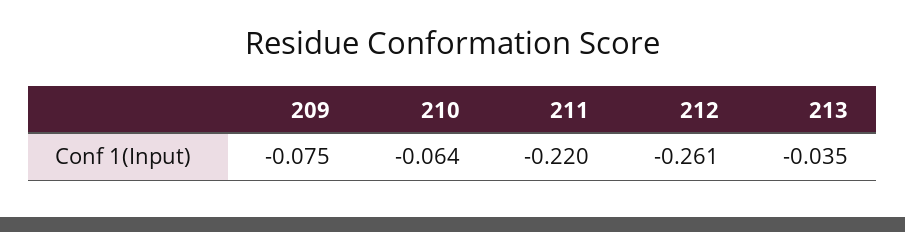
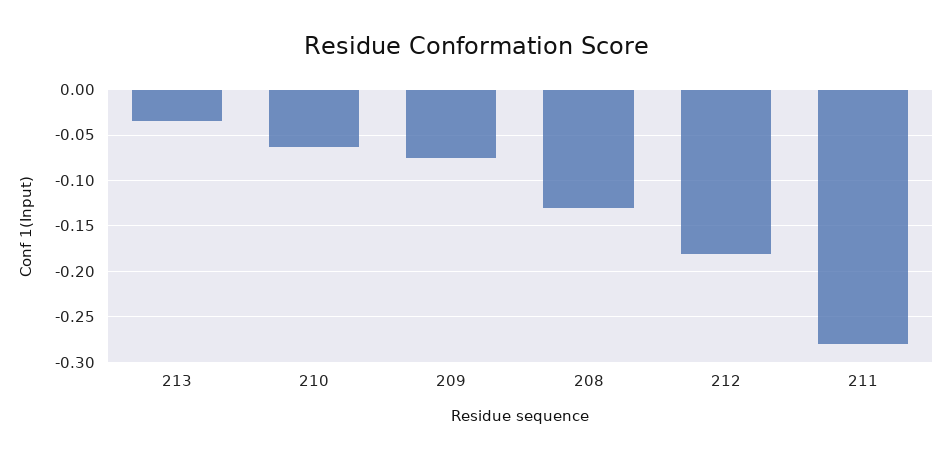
  {
    "209": -0.075,
    "210": -0.064,
-   "211": -0.22,
+   "211": -0.28,
-   "212": -0.261,
+   "212": -0.18,
-   "213": -0.035
+   "213": -0.035,
+   "208": -0.13
  }

